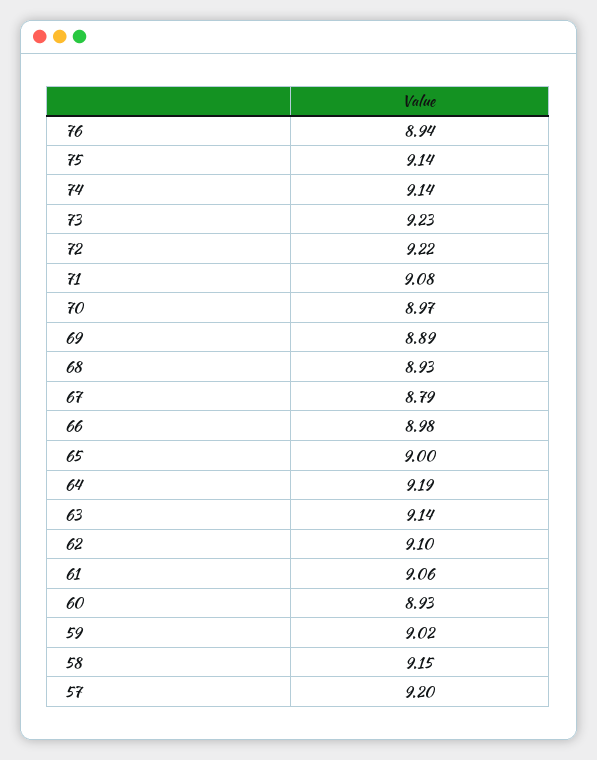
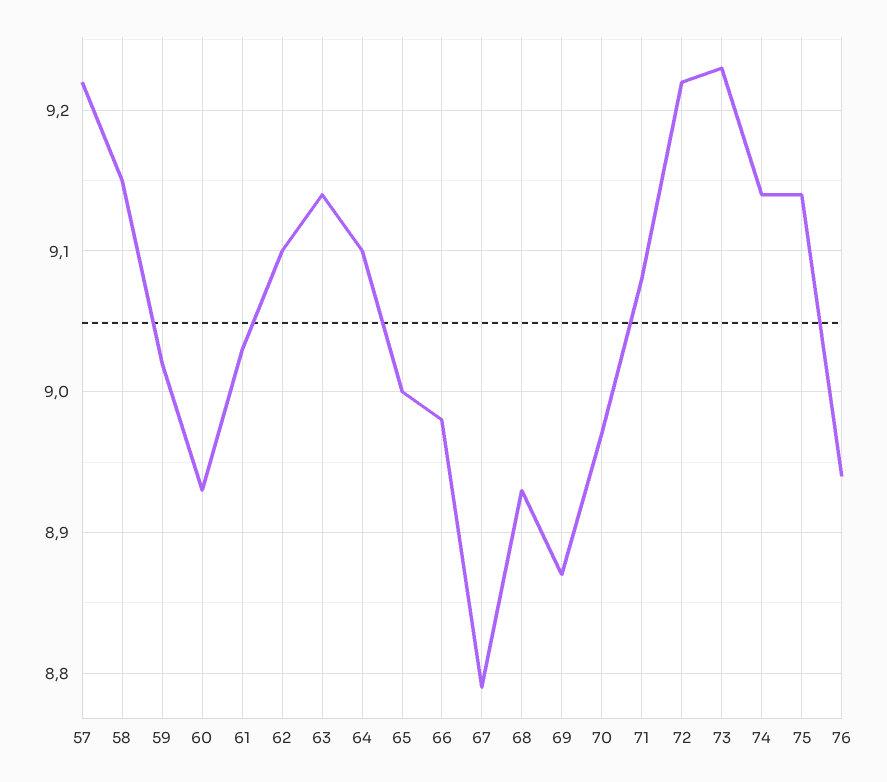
  {
    "76": 8.94,
    "75": 9.14,
    "74": 9.14,
    "73": 9.23,
    "72": 9.22,
    "71": 9.08,
    "70": 8.97,
-   "69": 8.89,
+   "69": 8.87,
    "68": 8.93,
    "67": 8.79,
    "66": 8.98,
    "65": 9,
-   "64": 9.19,
+   "64": 9.1,
    "63": 9.14,
    "62": 9.1,
-   "61": 9.06,
+   "61": 9.03,
    "60": 8.93,
    "59": 9.02,
    "58": 9.15,
-   "57": 9.2
+   "57": 9.22
  }

